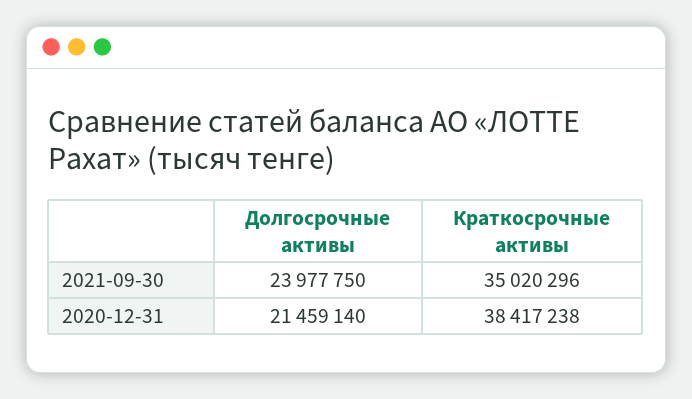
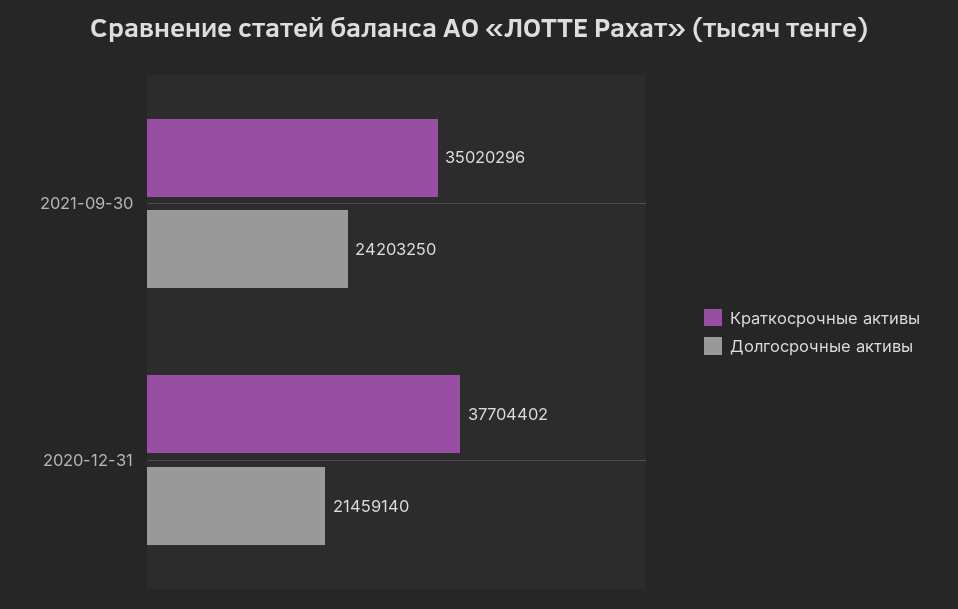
  {
    "Долгосрочные активы": {
-     "2021-09-30": 23977750,
+     "2021-09-30": 24203250,
      "2020-12-31": 21459140
    },
    "Краткосрочные активы": {
      "2021-09-30": 35020296,
-     "2020-12-31": 38417238
+     "2020-12-31": 37704402
    }
  }

